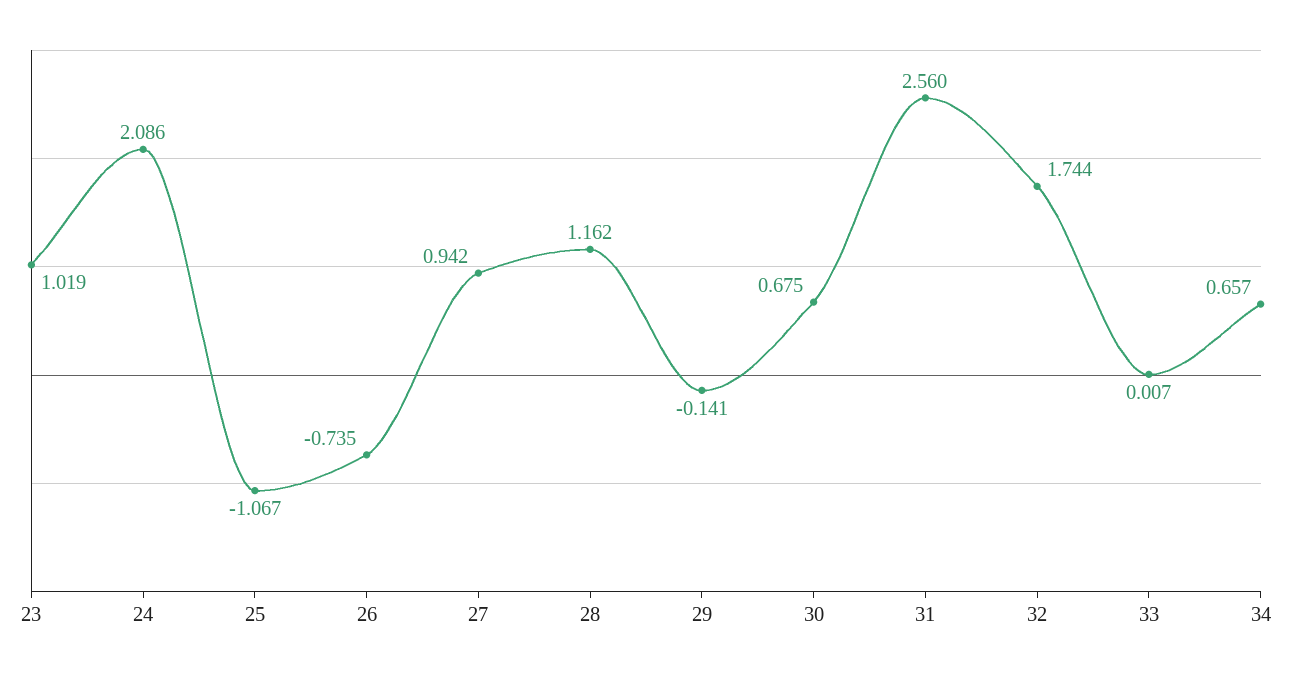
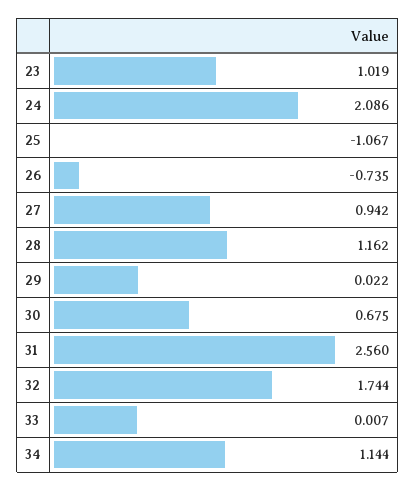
  {
    "23": 1.019,
    "24": 2.086,
    "25": -1.067,
    "26": -0.735,
    "27": 0.942,
    "28": 1.162,
-   "29": -0.141,
+   "29": 0.022,
    "30": 0.675,
    "31": 2.56,
    "32": 1.744,
    "33": 0.007,
-   "34": 0.657
+   "34": 1.144
  }

